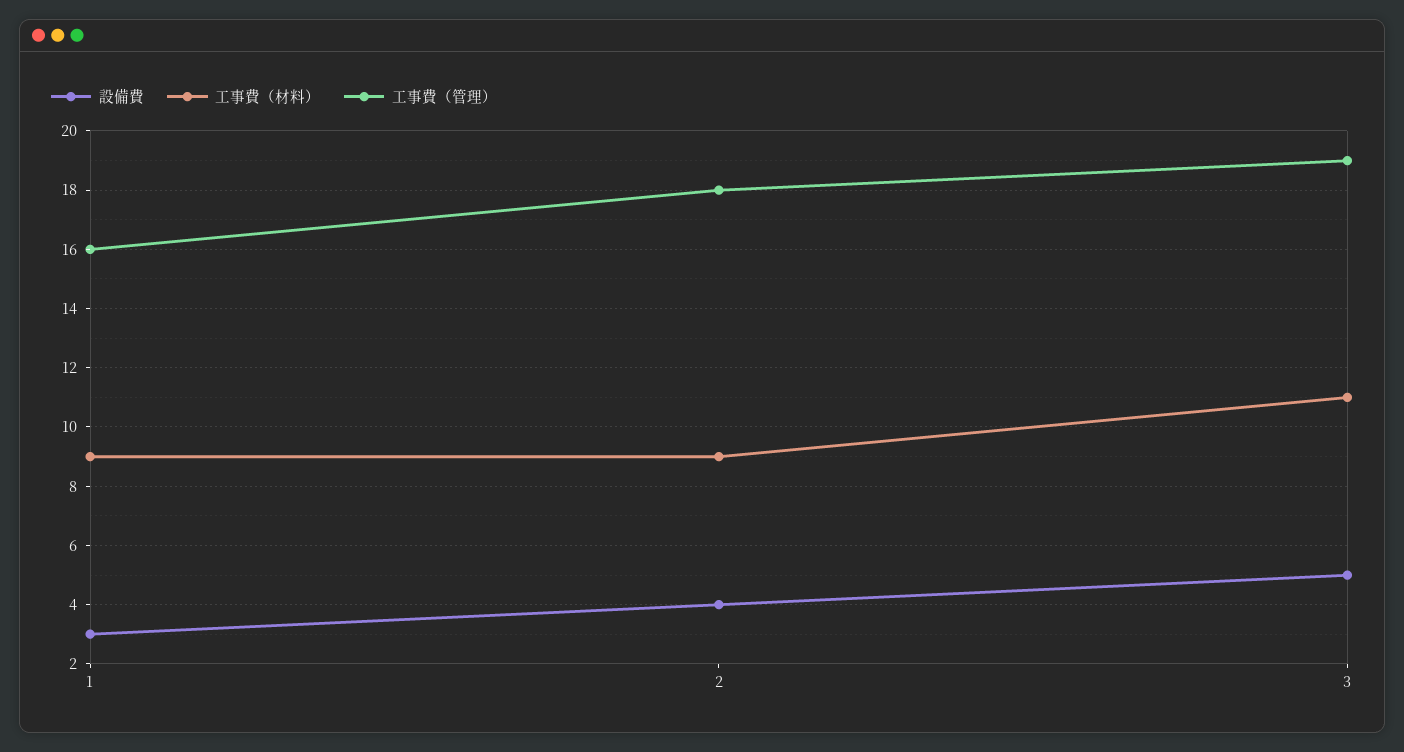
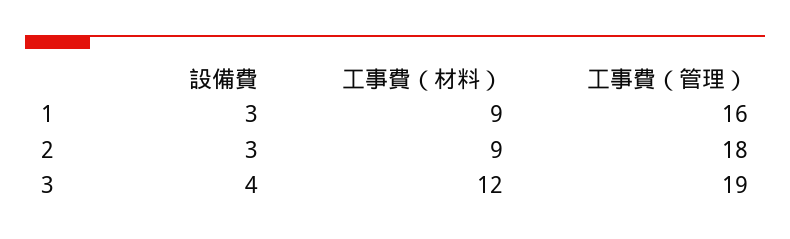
  {
    "設備費": {
      "1": 3,
-     "2": 4,
+     "2": 3,
-     "3": 5
+     "3": 4
    },
    "工事費（材料）": {
      "1": 9,
      "2": 9,
-     "3": 11
+     "3": 12
    },
    "工事費（管理）": {
      "1": 16,
      "2": 18,
      "3": 19
    }
  }

